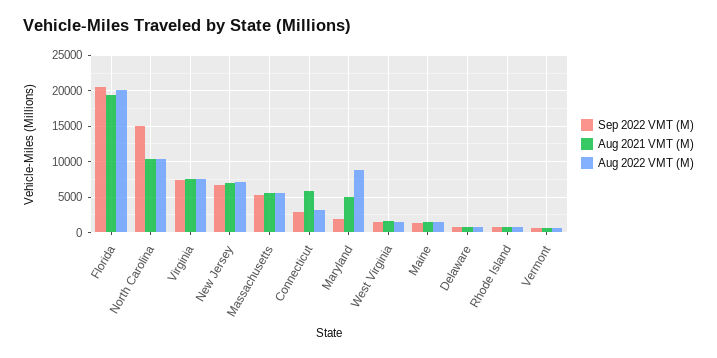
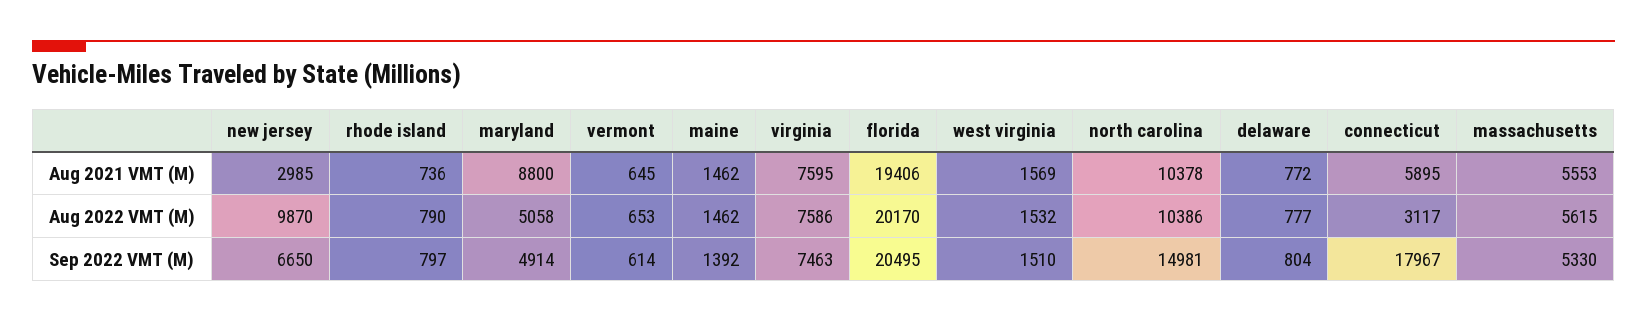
  {
    "Sep 2022 VMT (M)": {
      "Florida": 20495,
      "North Carolina": 14981,
      "Virginia": 7463,
      "New Jersey": 6650,
      "Massachusetts": 5330,
-     "Connecticut": 3000,
+     "Connecticut": 17967,
-     "Maryland": 2000,
+     "Maryland": 4914,
      "West Virginia": 1510,
      "Maine": 1392,
      "Delaware": 804,
      "Rhode Island": 797,
      "Vermont": 614
    },
    "Aug 2021 VMT (M)": {
      "Florida": 19406,
      "North Carolina": 10378,
      "Virginia": 7595,
-     "New Jersey": 7000,
+     "New Jersey": 2985,
      "Massachusetts": 5553,
      "Connecticut": 5895,
-     "Maryland": 5000,
+     "Maryland": 8800,
      "West Virginia": 1569,
      "Maine": 1462,
      "Delaware": 772,
      "Rhode Island": 736,
      "Vermont": 645
    },
    "Aug 2022 VMT (M)": {
      "Florida": 20170,
      "North Carolina": 10386,
      "Virginia": 7586,
-     "New Jersey": 7000,
+     "New Jersey": 9870,
      "Massachusetts": 5615,
      "Connecticut": 3117,
-     "Maryland": 9000,
+     "Maryland": 5058,
      "West Virginia": 1532,
      "Maine": 1462,
      "Delaware": 777,
      "Rhode Island": 790,
      "Vermont": 653
    }
  }

